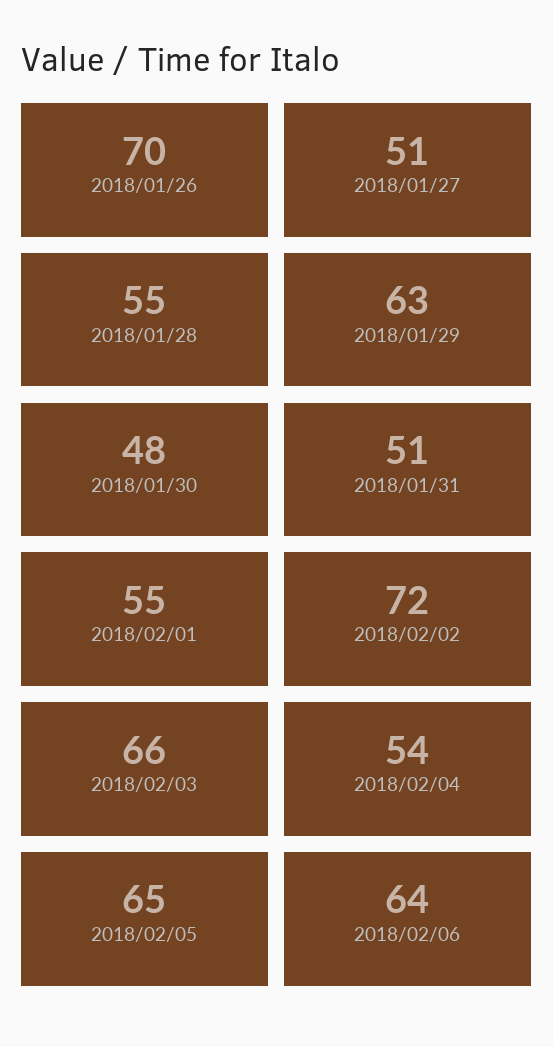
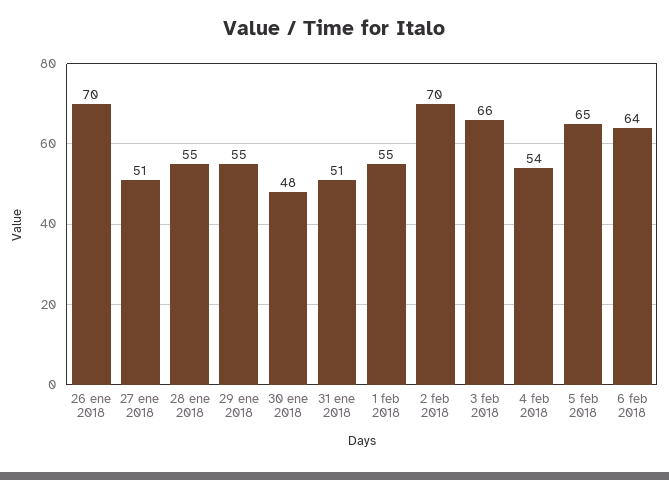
  {
    "2018/01/26": 70,
    "2018/01/27": 51,
    "2018/01/28": 55,
-   "2018/01/29": 63,
+   "2018/01/29": 55,
    "2018/01/30": 48,
    "2018/01/31": 51,
    "2018/02/01": 55,
-   "2018/02/02": 72,
+   "2018/02/02": 70,
    "2018/02/03": 66,
    "2018/02/04": 54,
    "2018/02/05": 65,
    "2018/02/06": 64
  }

